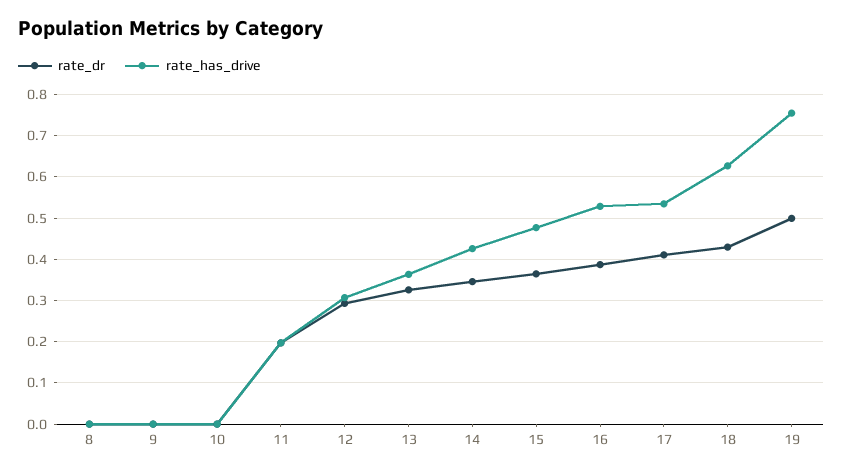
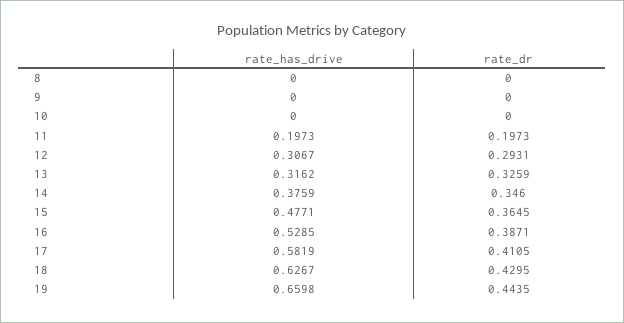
  {
    "rate_dr": {
      "8": 0,
      "9": 0,
      "10": 0,
      "11": 0.1973,
      "12": 0.2931,
      "13": 0.3259,
      "14": 0.346,
      "15": 0.3645,
      "16": 0.3871,
      "17": 0.4105,
      "18": 0.4295,
-     "19": 0.5
+     "19": 0.4435
    },
    "rate_has_drive": {
      "8": 0,
      "9": 0,
      "10": 0,
      "11": 0.1973,
      "12": 0.3067,
-     "13": 0.36,
+     "13": 0.3162,
-     "14": 0.42,
+     "14": 0.3759,
      "15": 0.4771,
      "16": 0.5285,
-     "17": 0.54,
+     "17": 0.5819,
      "18": 0.6267,
-     "19": 0.76
+     "19": 0.6598
    }
  }

